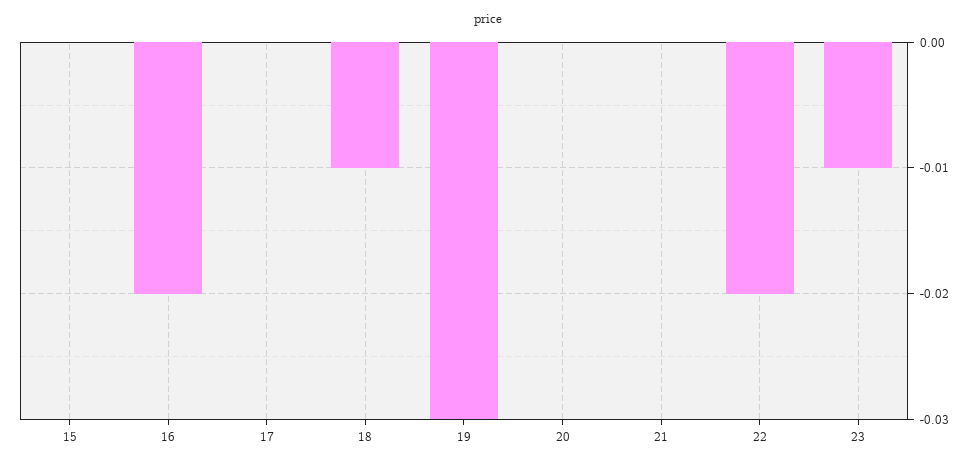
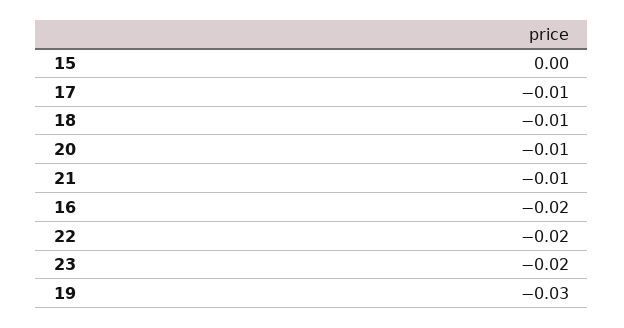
  {
    "15": 0,
    "16": -0.02,
-   "17": 0,
+   "17": -0.01,
    "18": -0.01,
    "19": -0.03,
-   "20": 0,
+   "20": -0.01,
-   "21": 0,
+   "21": -0.01,
    "22": -0.02,
-   "23": -0.01
+   "23": -0.02
  }

